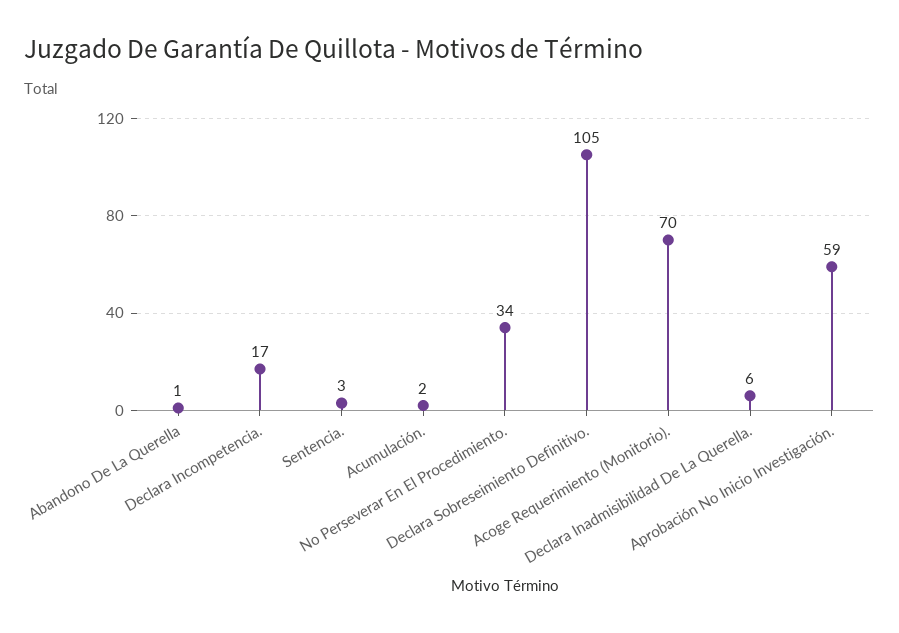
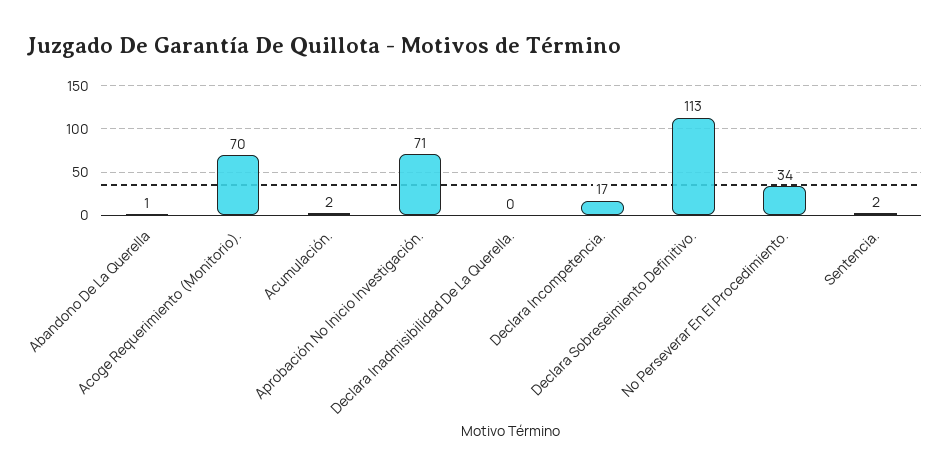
  {
    "Abandono De La Querella": 1,
    "Declara Incompetencia.": 17,
-   "Sentencia.": 3,
+   "Sentencia.": 2,
    "Acumulación.": 2,
    "No Perseverar En El Procedimiento.": 34,
-   "Declara Sobreseimiento Definitivo.": 105,
+   "Declara Sobreseimiento Definitivo.": 113,
    "Acoge Requerimiento (Monitorio).": 70,
-   "Declara Inadmisibilidad De La Querella.": 6,
+   "Declara Inadmisibilidad De La Querella.": 0,
-   "Aprobación No Inicio Investigación.": 59
+   "Aprobación No Inicio Investigación.": 71
  }

